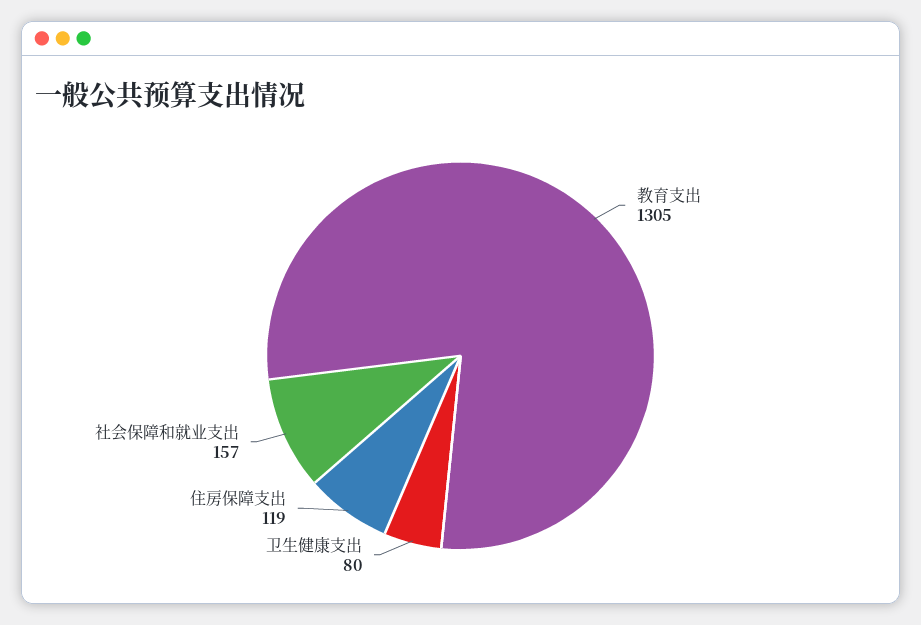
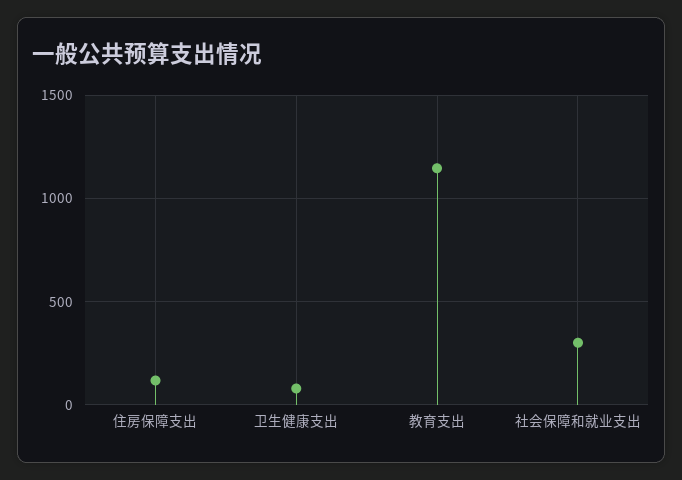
  {
-   "教育支出": 1305,
+   "教育支出": 1150,
    "卫生健康支出": 80,
    "住房保障支出": 119,
-   "社会保障和就业支出": 157
+   "社会保障和就业支出": 300
  }

